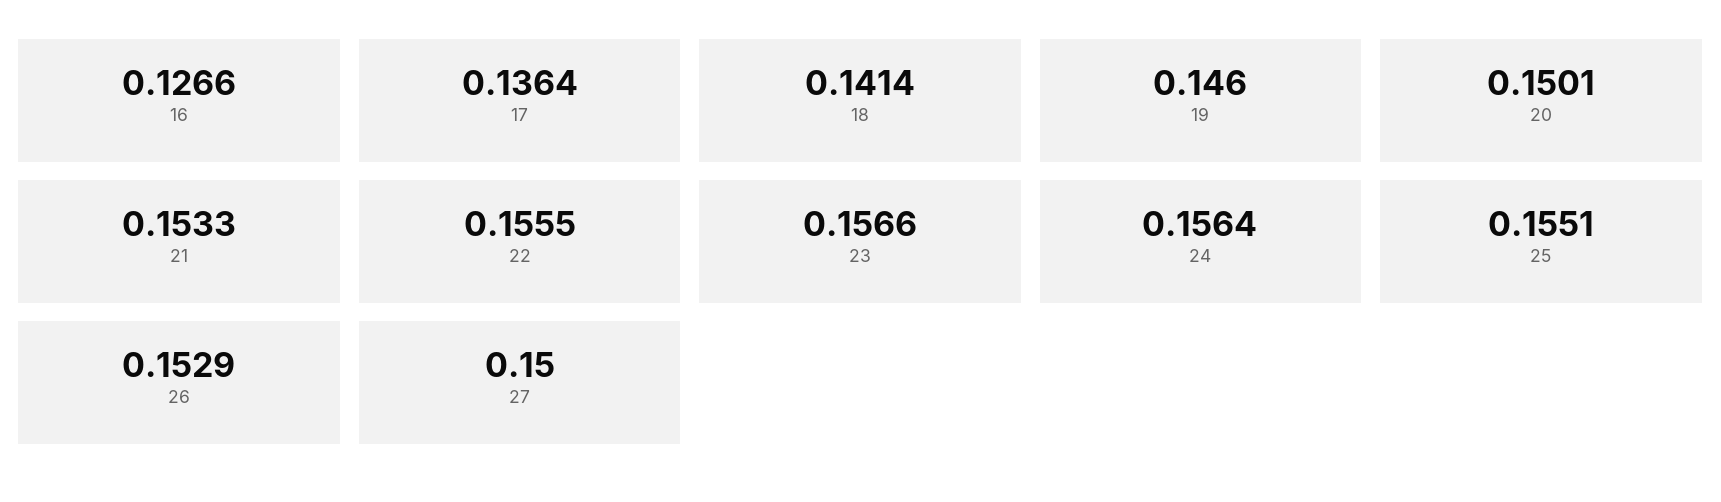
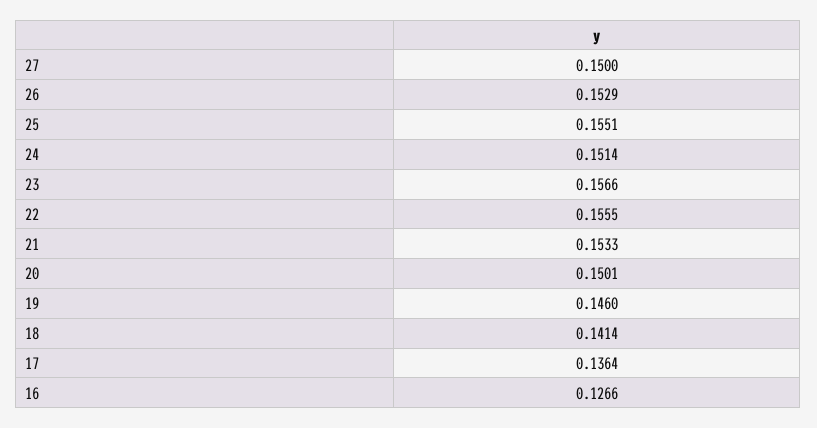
  {
    "16": 0.1266,
    "17": 0.1364,
    "18": 0.1414,
    "19": 0.146,
    "20": 0.1501,
    "21": 0.1533,
    "22": 0.1555,
    "23": 0.1566,
-   "24": 0.1564,
+   "24": 0.1514,
    "25": 0.1551,
    "26": 0.1529,
    "27": 0.15
  }

